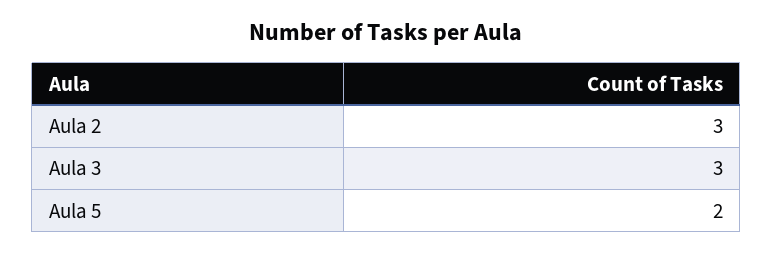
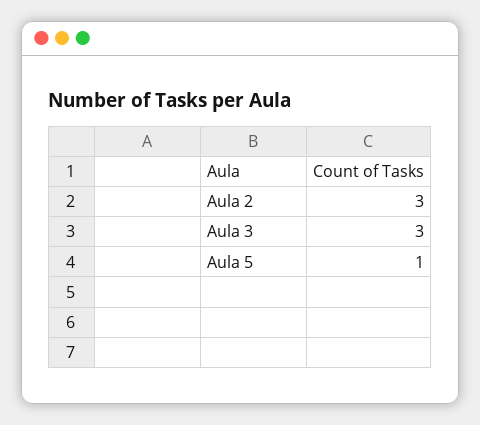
  {
    "Aula 2": 3,
    "Aula 3": 3,
-   "Aula 5": 2
+   "Aula 5": 1
  }

